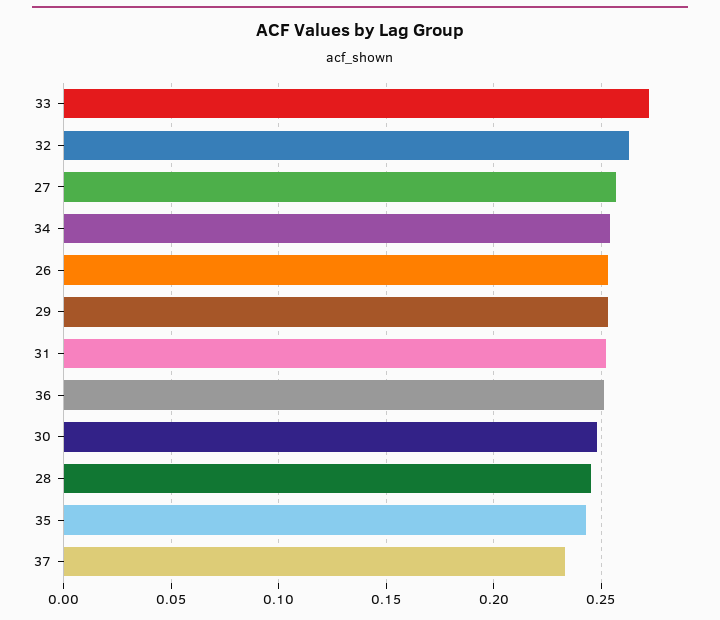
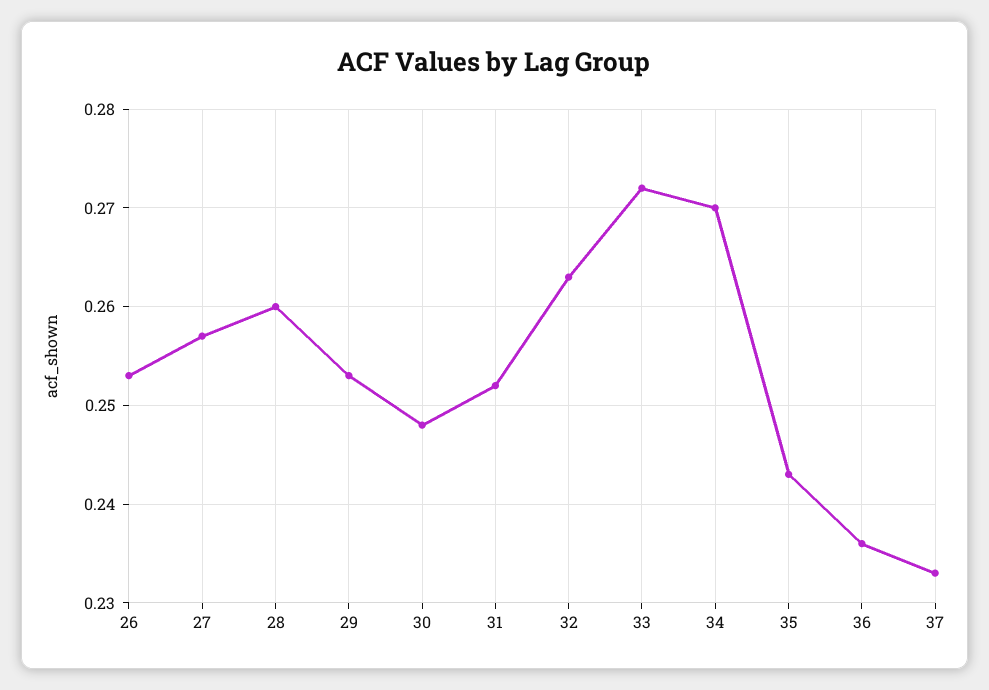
  {
    "33": 0.272,
    "32": 0.263,
    "27": 0.257,
-   "34": 0.255,
+   "34": 0.27,
    "26": 0.253,
    "29": 0.253,
    "31": 0.252,
-   "36": 0.25,
+   "36": 0.236,
    "30": 0.248,
-   "28": 0.245,
+   "28": 0.26,
    "35": 0.243,
    "37": 0.233
  }

